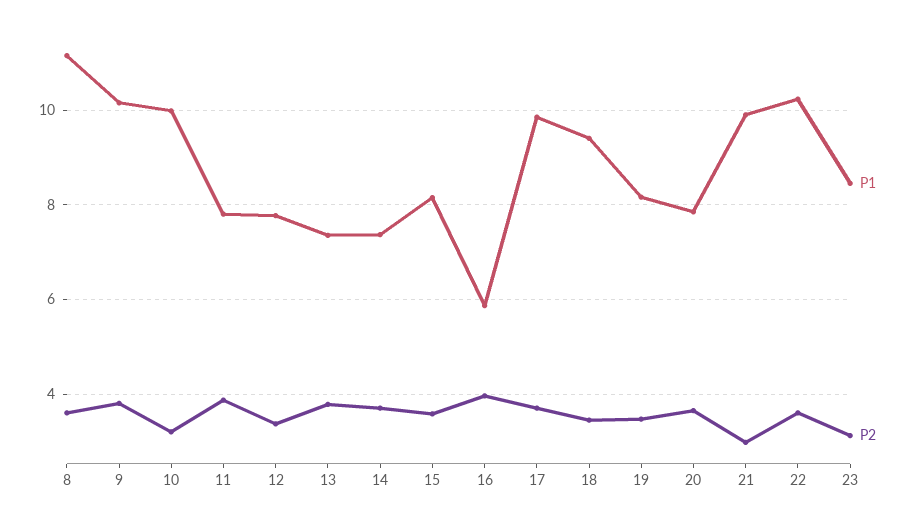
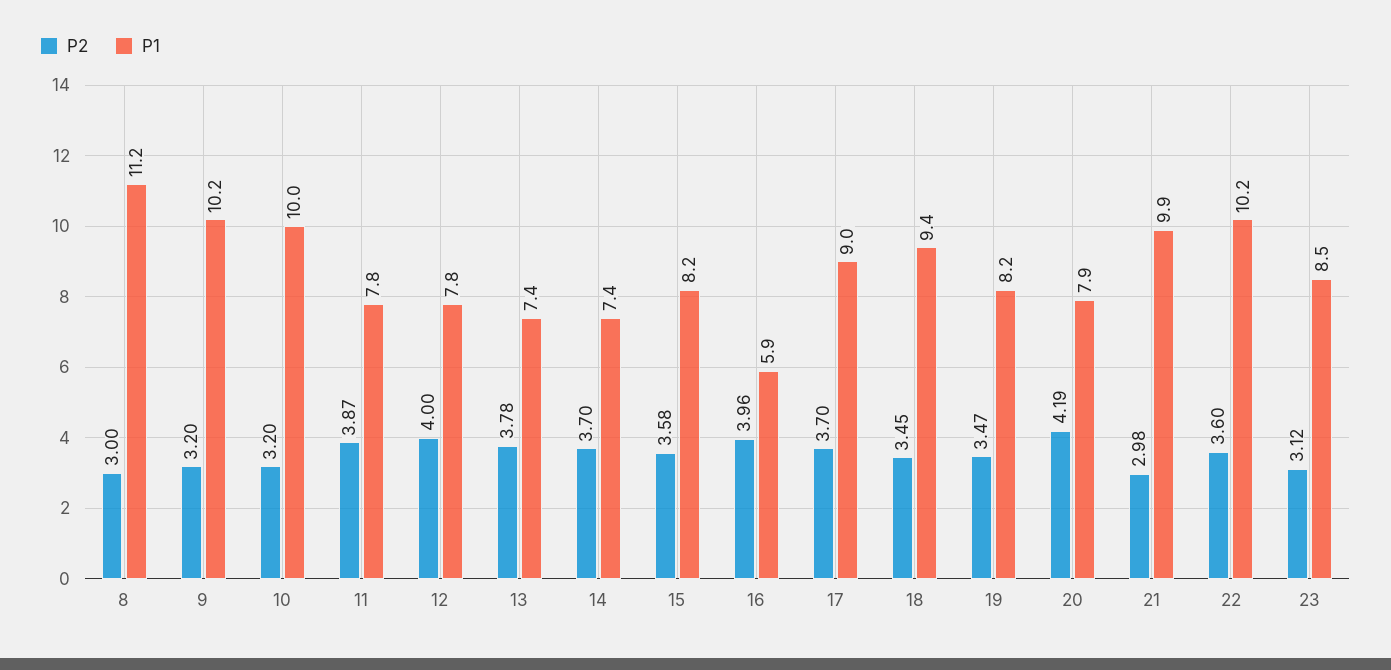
  {
    "P1": {
      "8": 11.2,
      "9": 10.2,
      "10": 10,
      "11": 7.8,
      "12": 7.8,
      "13": 7.4,
      "14": 7.4,
      "15": 8.2,
      "16": 5.9,
-     "17": 9.8,
+     "17": 9,
      "18": 9.4,
      "19": 8.2,
      "20": 7.9,
      "21": 9.9,
      "22": 10.2,
      "23": 8.5
    },
    "P2": {
-     "8": 3.6,
+     "8": 3,
-     "9": 3.8,
+     "9": 3.2,
      "10": 3.2,
      "11": 3.87,
-     "12": 3.4,
+     "12": 4,
      "13": 3.78,
      "14": 3.7,
      "15": 3.58,
      "16": 3.96,
      "17": 3.7,
      "18": 3.45,
      "19": 3.47,
-     "20": 3.6,
+     "20": 4.19,
      "21": 2.98,
      "22": 3.6,
      "23": 3.12
    }
  }

